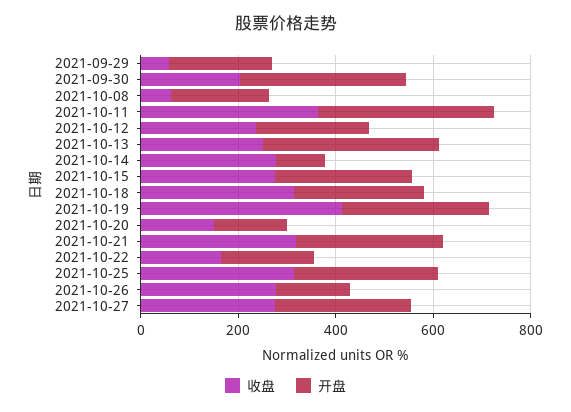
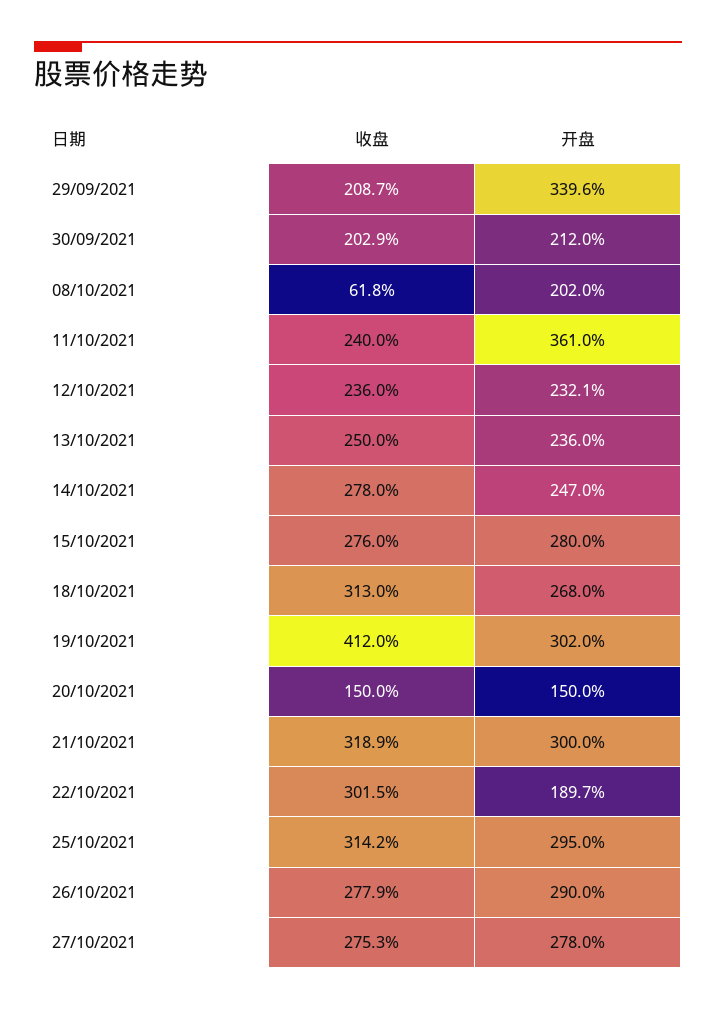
  {
    "收盘": {
-     "2021-09-29": 50,
+     "2021-09-29": 208.7,
      "2021-09-30": 202.9,
      "2021-10-08": 61.8,
-     "2021-10-11": 350,
+     "2021-10-11": 240,
      "2021-10-12": 236,
      "2021-10-13": 250,
      "2021-10-14": 278,
      "2021-10-15": 276,
      "2021-10-18": 313,
      "2021-10-19": 412,
      "2021-10-20": 150,
      "2021-10-21": 318.9,
-     "2021-10-22": 150,
+     "2021-10-22": 301.5,
      "2021-10-25": 314.2,
      "2021-10-26": 277.9,
      "2021-10-27": 275.3
    },
    "开盘": {
-     "2021-09-29": 200,
+     "2021-09-29": 339.6,
-     "2021-09-30": 350,
+     "2021-09-30": 212,
      "2021-10-08": 202,
      "2021-10-11": 361,
      "2021-10-12": 232.1,
-     "2021-10-13": 350,
+     "2021-10-13": 236,
-     "2021-10-14": 100,
+     "2021-10-14": 247,
      "2021-10-15": 280,
      "2021-10-18": 268,
      "2021-10-19": 302,
      "2021-10-20": 150,
      "2021-10-21": 300,
      "2021-10-22": 189.7,
      "2021-10-25": 295,
-     "2021-10-26": 150,
+     "2021-10-26": 290,
      "2021-10-27": 278
    }
  }

